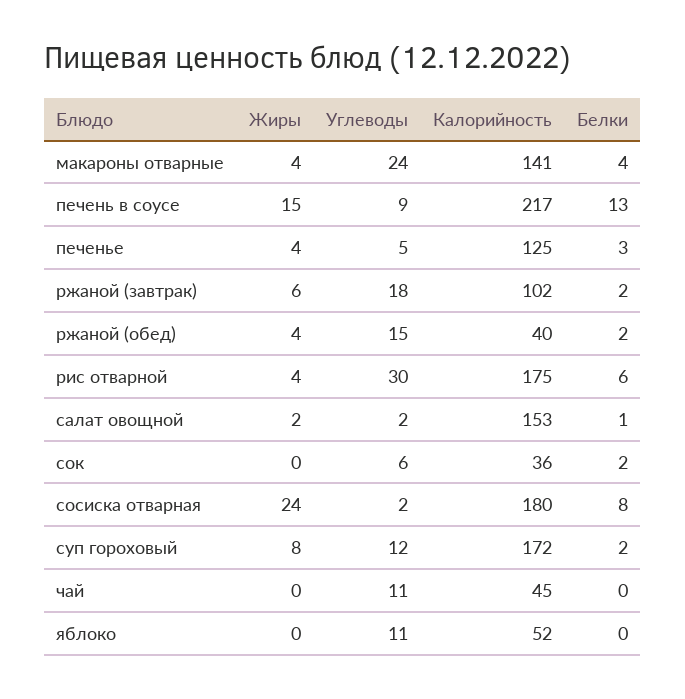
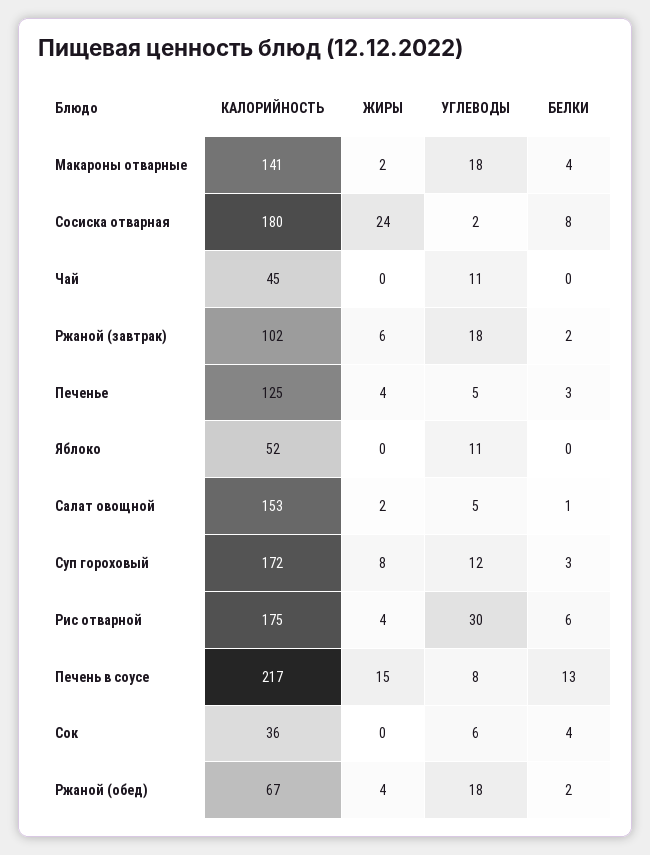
  {
    "Жиры": {
-     "макароны отварные": 4,
+     "макароны отварные": 2,
      "печень в соусе": 15,
      "печенье": 4,
      "ржаной (завтрак)": 6,
      "ржаной (обед)": 4,
      "рис отварной": 4,
      "салат овощной": 2,
      "сок": 0,
      "сосиска отварная": 24,
      "суп гороховый": 8,
      "чай": 0,
      "яблоко": 0
    },
    "Углеводы": {
-     "макароны отварные": 24,
+     "макароны отварные": 18,
-     "печень в соусе": 9,
+     "печень в соусе": 8,
      "печенье": 5,
      "ржаной (завтрак)": 18,
-     "ржаной (обед)": 15,
+     "ржаной (обед)": 18,
      "рис отварной": 30,
-     "салат овощной": 2,
+     "салат овощной": 5,
      "сок": 6,
      "сосиска отварная": 2,
      "суп гороховый": 12,
      "чай": 11,
      "яблоко": 11
    },
    "Калорийность": {
      "макароны отварные": 141,
      "печень в соусе": 217,
      "печенье": 125,
      "ржаной (завтрак)": 102,
-     "ржаной (обед)": 40,
+     "ржаной (обед)": 67,
      "рис отварной": 175,
      "салат овощной": 153,
      "сок": 36,
      "сосиска отварная": 180,
      "суп гороховый": 172,
      "чай": 45,
      "яблоко": 52
    },
    "Белки": {
      "макароны отварные": 4,
      "печень в соусе": 13,
      "печенье": 3,
      "ржаной (завтрак)": 2,
      "ржаной (обед)": 2,
      "рис отварной": 6,
      "салат овощной": 1,
-     "сок": 2,
+     "сок": 4,
      "сосиска отварная": 8,
-     "суп гороховый": 2,
+     "суп гороховый": 3,
      "чай": 0,
      "яблоко": 0
    }
  }

